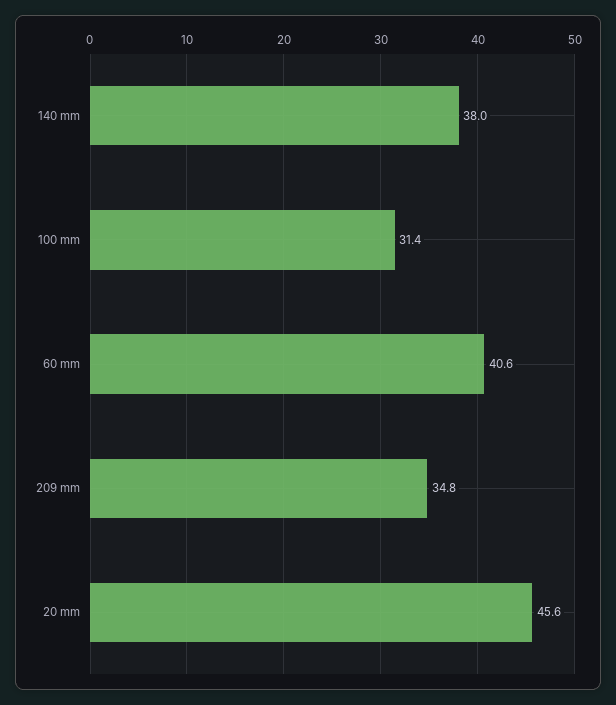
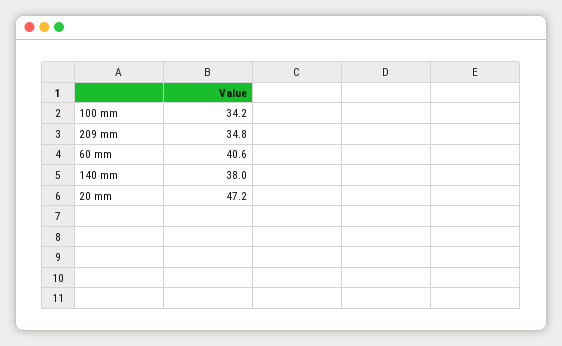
  {
    "140 mm": 38,
-   "100 mm": 31.4,
+   "100 mm": 34.2,
    "60 mm": 40.6,
    "209 mm": 34.8,
-   "20 mm": 45.6
+   "20 mm": 47.2
  }

